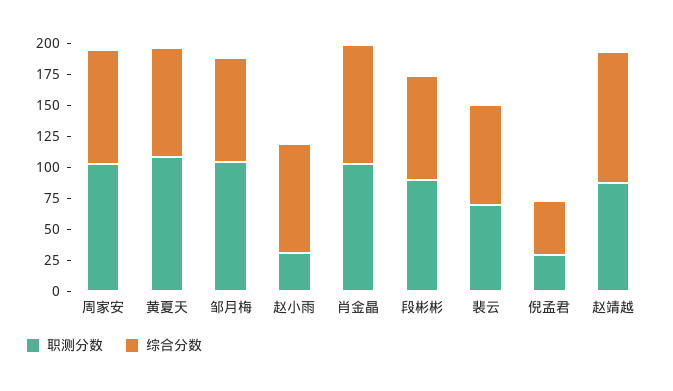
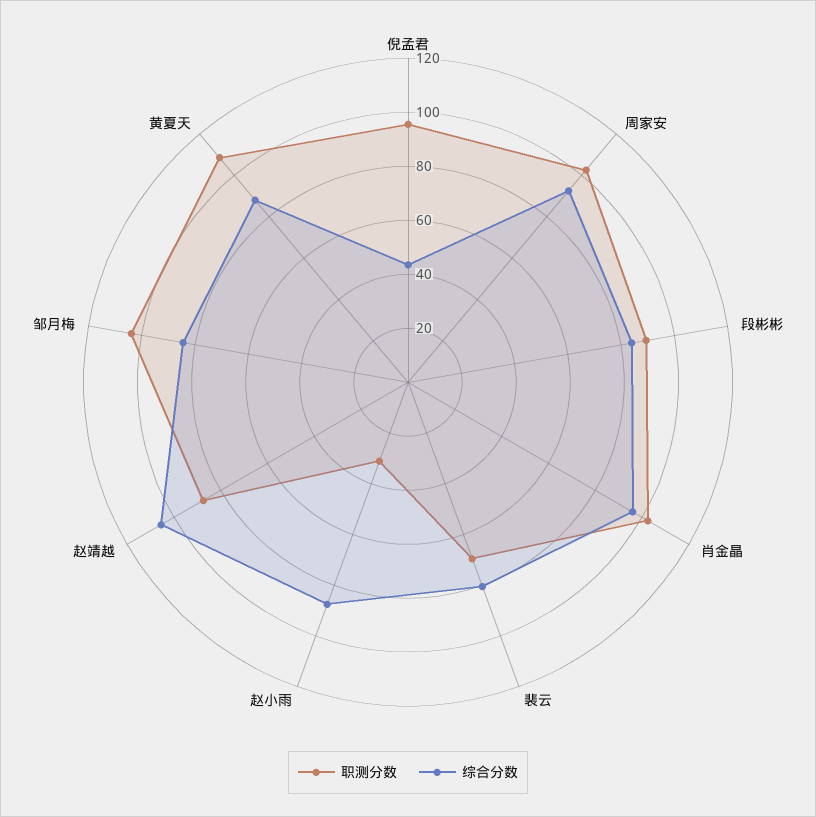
  {
    "职测分数": {
      "周家安": 105,
      "黄夏天": 110,
      "邹月梅": 105,
      "赵小雨": 30,
      "肖金晶": 105,
      "段彬彬": 90,
      "裴云": 70,
-     "倪孟君": 25,
+     "倪孟君": 95,
      "赵靖越": 90
    },
    "综合分数": {
      "周家安": 95,
      "黄夏天": 90,
      "邹月梅": 85,
      "赵小雨": 90,
      "肖金晶": 95,
      "段彬彬": 85,
      "裴云": 80,
      "倪孟君": 45,
      "赵靖越": 105
    }
  }

